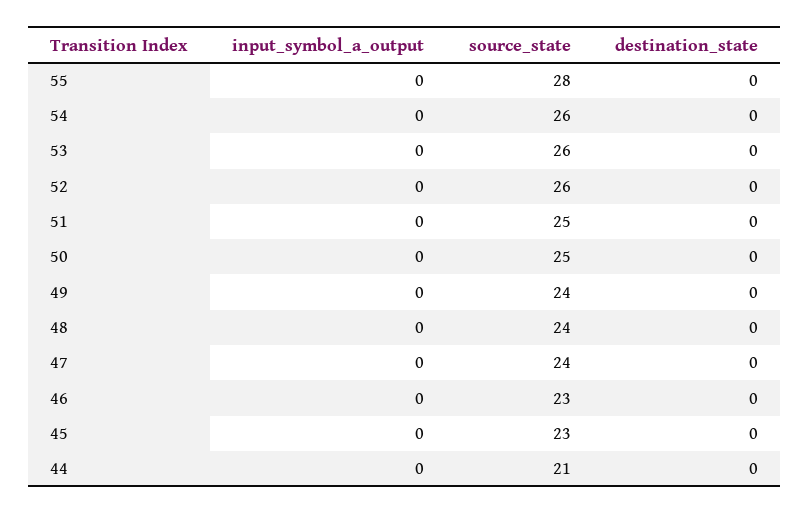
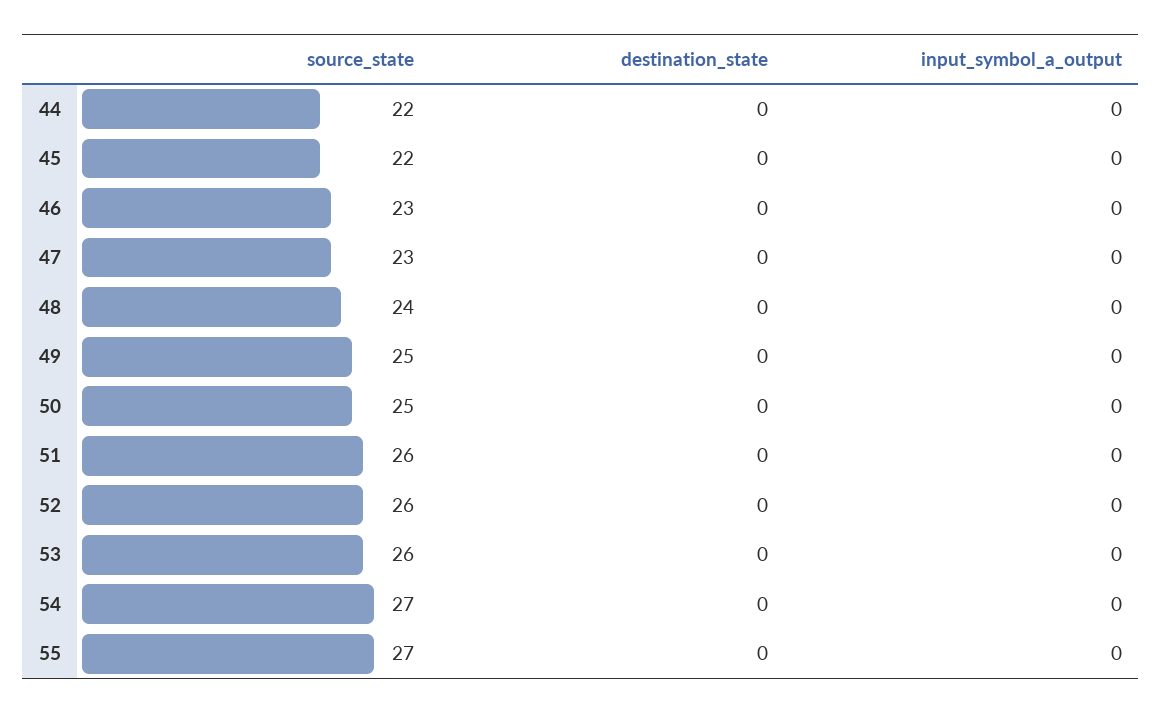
  {
    "input_symbol_a_output": {
      "55": 0,
      "54": 0,
      "53": 0,
      "52": 0,
      "51": 0,
      "50": 0,
      "49": 0,
      "48": 0,
      "47": 0,
      "46": 0,
      "45": 0,
      "44": 0
    },
    "source_state": {
-     "55": 28,
+     "55": 27,
-     "54": 26,
+     "54": 27,
      "53": 26,
      "52": 26,
-     "51": 25,
+     "51": 26,
      "50": 25,
-     "49": 24,
+     "49": 25,
      "48": 24,
-     "47": 24,
+     "47": 23,
      "46": 23,
-     "45": 23,
+     "45": 22,
-     "44": 21
+     "44": 22
    },
    "destination_state": {
      "55": 0,
      "54": 0,
      "53": 0,
      "52": 0,
      "51": 0,
      "50": 0,
      "49": 0,
      "48": 0,
      "47": 0,
      "46": 0,
      "45": 0,
      "44": 0
    }
  }

